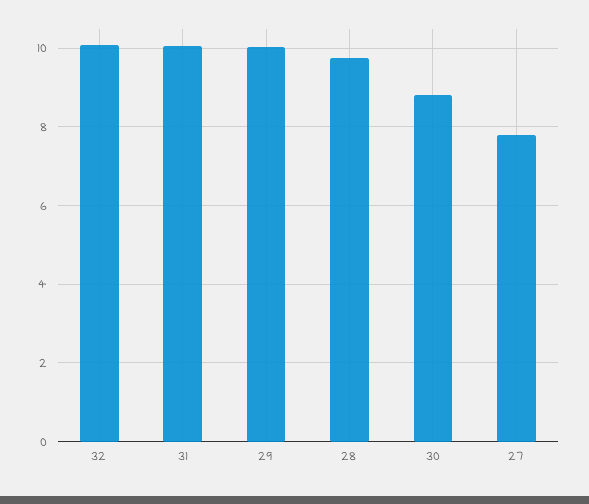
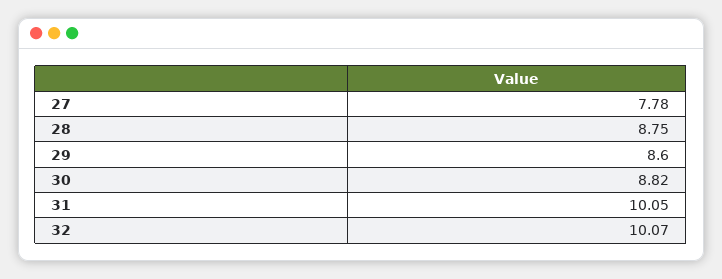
  {
    "32": 10.07,
    "31": 10.05,
-   "29": 10,
+   "29": 8.6,
-   "28": 9.8,
+   "28": 8.75,
    "30": 8.82,
    "27": 7.78
  }

